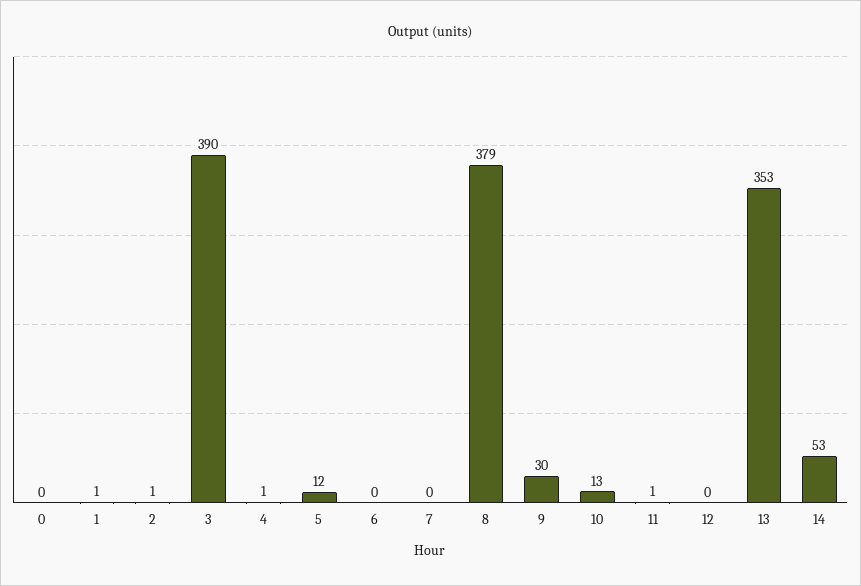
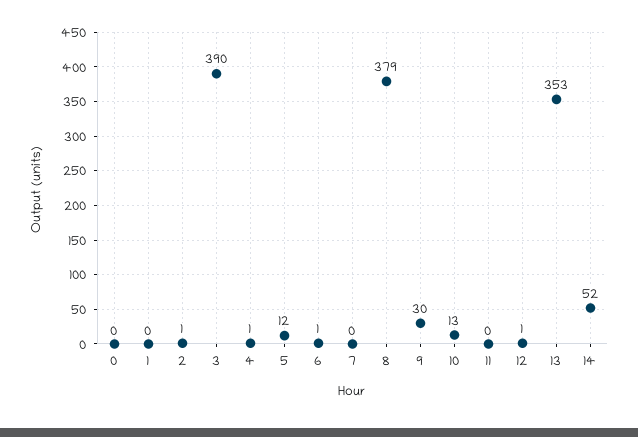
  {
    "0": 0,
-   "1": 1,
+   "1": 0,
    "2": 1,
    "3": 390,
    "4": 1,
    "5": 12,
-   "6": 0,
+   "6": 1,
    "7": 0,
    "8": 379,
    "9": 30,
    "10": 13,
-   "11": 1,
+   "11": 0,
-   "12": 0,
+   "12": 1,
    "13": 353,
-   "14": 53
+   "14": 52
  }

